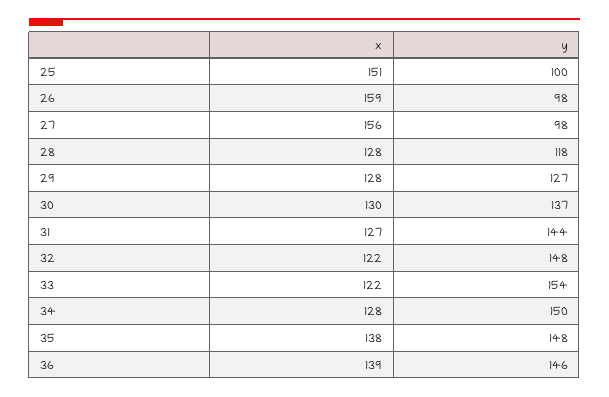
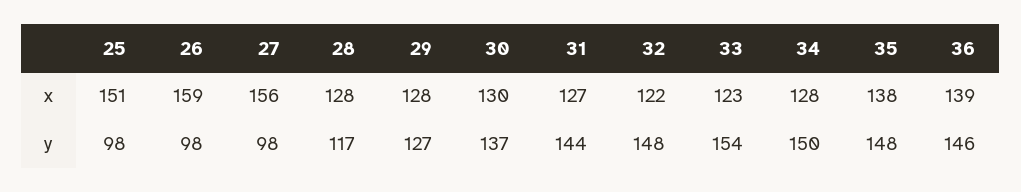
  {
    "x": {
      "25": 151,
      "26": 159,
      "27": 156,
      "28": 128,
      "29": 128,
      "30": 130,
      "31": 127,
      "32": 122,
-     "33": 122,
+     "33": 123,
      "34": 128,
      "35": 138,
      "36": 139
    },
    "y": {
-     "25": 100,
+     "25": 98,
      "26": 98,
      "27": 98,
-     "28": 118,
+     "28": 117,
      "29": 127,
      "30": 137,
      "31": 144,
      "32": 148,
      "33": 154,
      "34": 150,
      "35": 148,
      "36": 146
    }
  }

